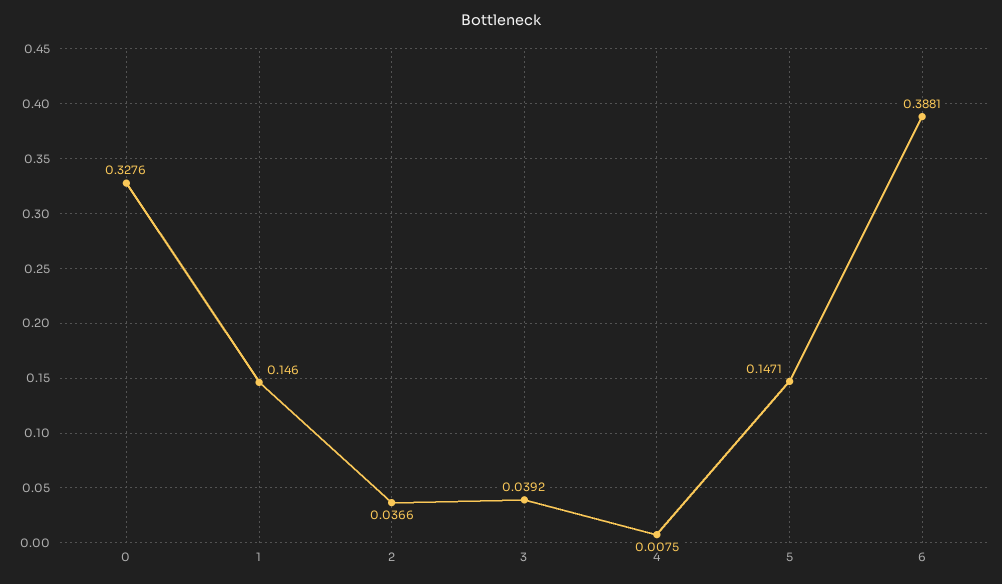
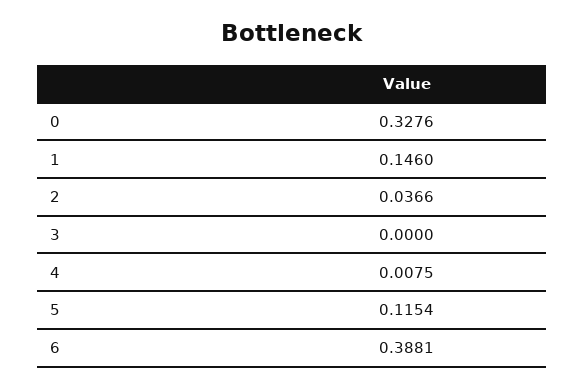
  {
    "0": 0.3276,
    "1": 0.146,
    "2": 0.0366,
-   "3": 0.0392,
+   "3": 0,
    "4": 0.0075,
-   "5": 0.1471,
+   "5": 0.1154,
    "6": 0.3881
  }

